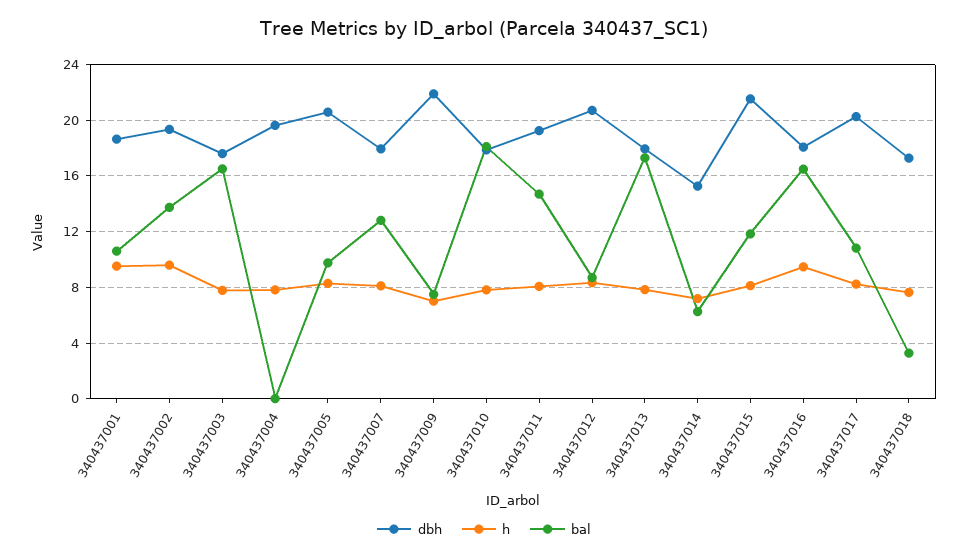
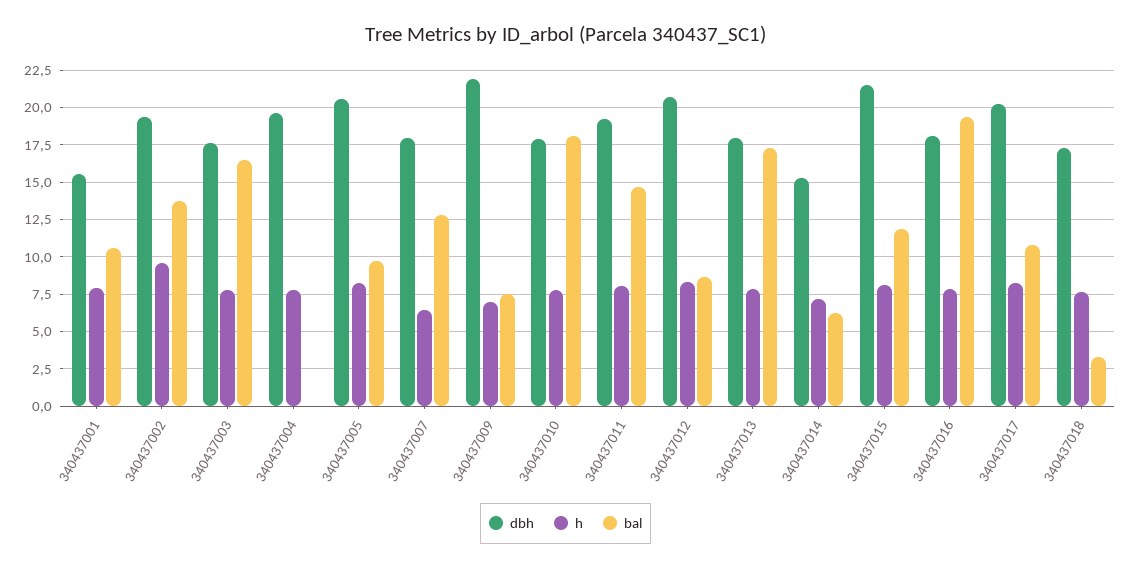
  {
    "dbh": {
-     "340437001": 18.5,
+     "340437001": 15.5,
      "340437002": 19.5,
      "340437003": 17.5,
      "340437004": 19.5,
      "340437005": 20.5,
      "340437007": 18,
      "340437009": 22,
      "340437010": 18,
      "340437011": 19.5,
      "340437012": 20.5,
      "340437013": 18,
      "340437014": 15.5,
      "340437015": 21.5,
      "340437016": 18,
      "340437017": 20.5,
      "340437018": 17.5
    },
    "h": {
-     "340437001": 9.5,
+     "340437001": 8,
      "340437002": 9.5,
      "340437003": 8,
      "340437004": 8,
      "340437005": 8.5,
-     "340437007": 8,
+     "340437007": 6.5,
      "340437009": 7,
      "340437010": 8,
      "340437011": 8,
      "340437012": 8.5,
      "340437013": 8,
      "340437014": 7,
      "340437015": 8,
-     "340437016": 9.5,
+     "340437016": 8,
      "340437017": 8,
      "340437018": 7.5
    },
    "bal": {
      "340437001": 10.5,
      "340437002": 14,
      "340437003": 16.5,
      "340437004": 0,
      "340437005": 10,
      "340437007": 13,
      "340437009": 7.5,
      "340437010": 18,
      "340437011": 14.5,
      "340437012": 8.5,
      "340437013": 17.5,
      "340437014": 6.5,
      "340437015": 12,
-     "340437016": 16.5,
+     "340437016": 19.5,
      "340437017": 11,
      "340437018": 3.5
    }
  }

